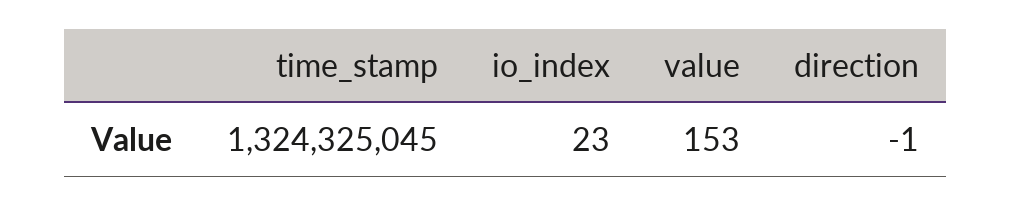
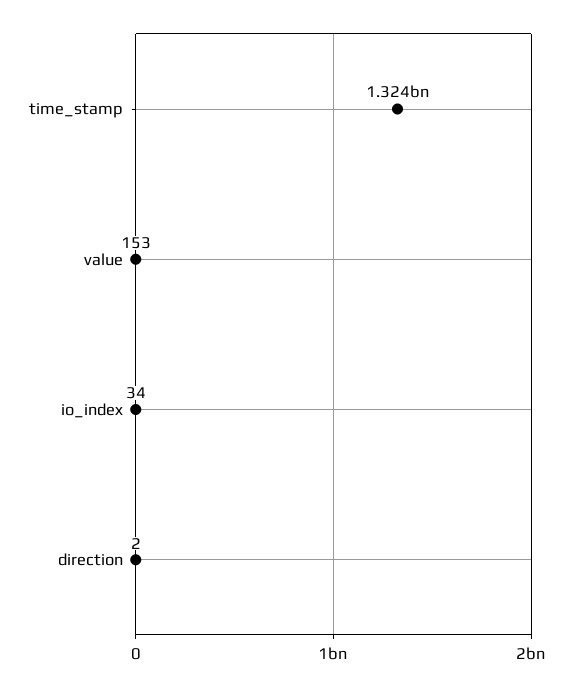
  {
    "time_stamp": 1324325045,
-   "io_index": 23,
+   "io_index": 34,
    "value": 153,
-   "direction": -1
+   "direction": 2
  }

